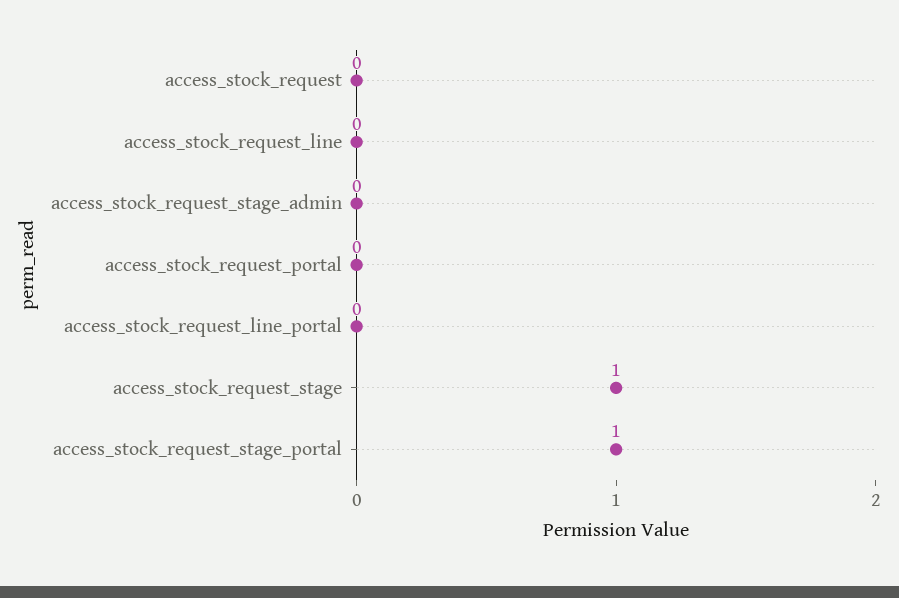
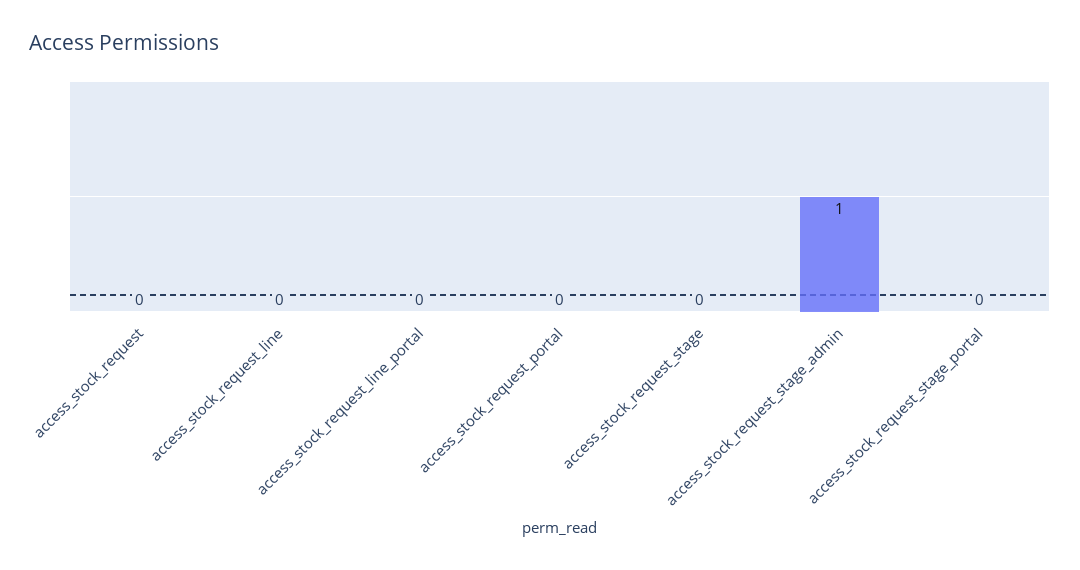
  {
    "access_stock_request": 0,
    "access_stock_request_line": 0,
-   "access_stock_request_stage_admin": 0,
+   "access_stock_request_stage_admin": 1,
    "access_stock_request_portal": 0,
    "access_stock_request_line_portal": 0,
-   "access_stock_request_stage": 1,
+   "access_stock_request_stage": 0,
-   "access_stock_request_stage_portal": 1
+   "access_stock_request_stage_portal": 0
  }

